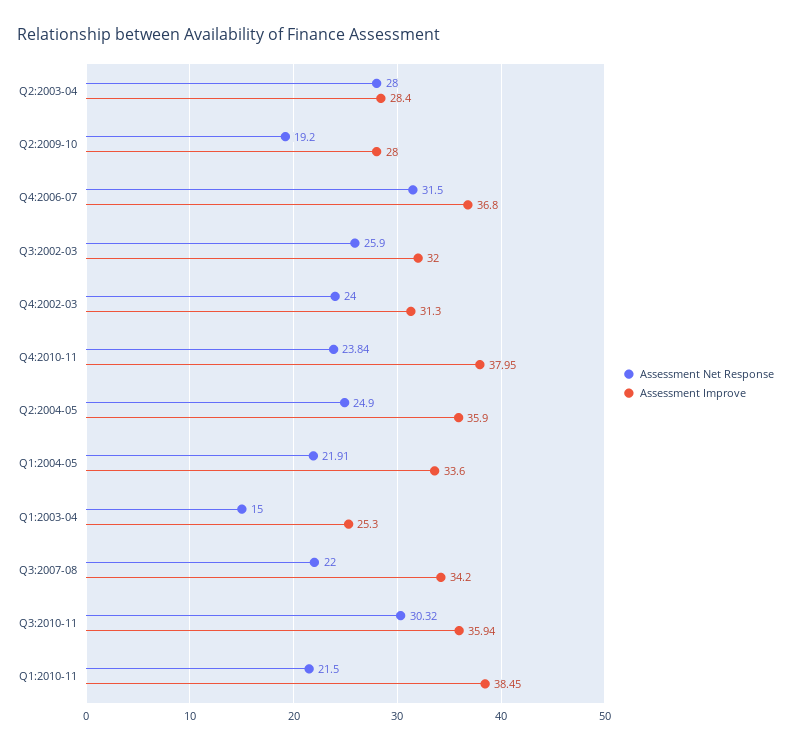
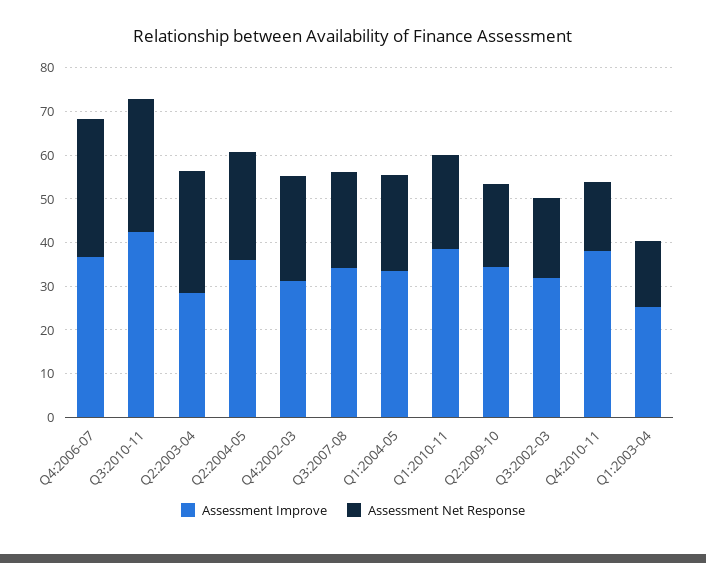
  {
    "Assessment Net Response": {
      "Q2:2003-04": 28,
      "Q2:2009-10": 19.2,
      "Q4:2006-07": 31.5,
-     "Q3:2002-03": 25.9,
+     "Q3:2002-03": 18,
      "Q4:2002-03": 24,
-     "Q4:2010-11": 23.84,
+     "Q4:2010-11": 16,
      "Q2:2004-05": 24.9,
      "Q1:2004-05": 21.91,
      "Q1:2003-04": 15,
      "Q3:2007-08": 22,
      "Q3:2010-11": 30.32,
      "Q1:2010-11": 21.5
    },
    "Assessment Improve": {
      "Q2:2003-04": 28.4,
-     "Q2:2009-10": 28,
+     "Q2:2009-10": 34,
      "Q4:2006-07": 36.8,
      "Q3:2002-03": 32,
      "Q4:2002-03": 31.3,
      "Q4:2010-11": 37.95,
      "Q2:2004-05": 35.9,
      "Q1:2004-05": 33.6,
      "Q1:2003-04": 25.3,
      "Q3:2007-08": 34.2,
-     "Q3:2010-11": 35.94,
+     "Q3:2010-11": 42,
      "Q1:2010-11": 38.45
    }
  }

